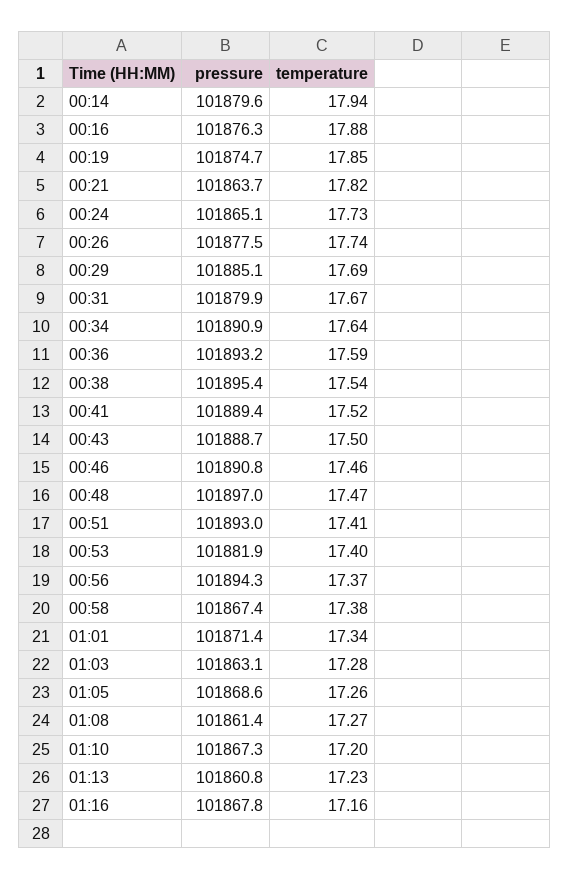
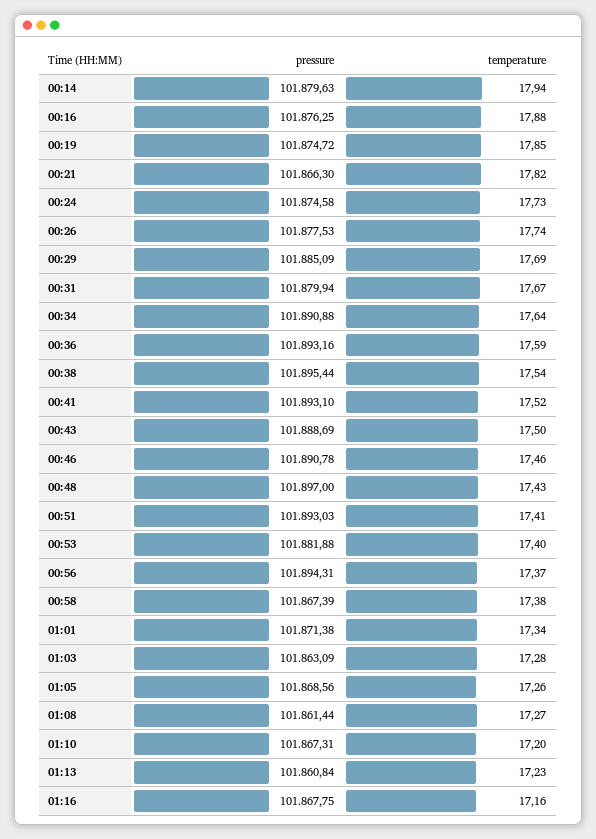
  {
    "pressure": {
      "00:14": 101879.63,
      "00:16": 101876.25,
      "00:19": 101874.72,
-     "00:21": 101863.7,
+     "00:21": 101866.3,
-     "00:24": 101865.1,
+     "00:24": 101874.58,
      "00:26": 101877.53,
      "00:29": 101885.09,
      "00:31": 101879.94,
      "00:34": 101890.88,
      "00:36": 101893.16,
      "00:38": 101895.44,
-     "00:41": 101889.4,
+     "00:41": 101893.1,
      "00:43": 101888.69,
      "00:46": 101890.78,
      "00:48": 101897,
      "00:51": 101893.03,
      "00:53": 101881.88,
      "00:56": 101894.31,
      "00:58": 101867.39,
      "01:01": 101871.38,
      "01:03": 101863.09,
      "01:05": 101868.56,
      "01:08": 101861.44,
      "01:10": 101867.31,
      "01:13": 101860.84,
      "01:16": 101867.75
    },
    "temperature": {
      "00:14": 17.94,
      "00:16": 17.88,
      "00:19": 17.85,
      "00:21": 17.82,
      "00:24": 17.73,
      "00:26": 17.74,
      "00:29": 17.69,
      "00:31": 17.67,
      "00:34": 17.64,
      "00:36": 17.59,
      "00:38": 17.54,
      "00:41": 17.52,
      "00:43": 17.5,
      "00:46": 17.46,
-     "00:48": 17.47,
+     "00:48": 17.43,
      "00:51": 17.41,
      "00:53": 17.4,
      "00:56": 17.37,
      "00:58": 17.38,
      "01:01": 17.34,
      "01:03": 17.28,
      "01:05": 17.26,
      "01:08": 17.27,
      "01:10": 17.2,
      "01:13": 17.23,
      "01:16": 17.16
    }
  }

